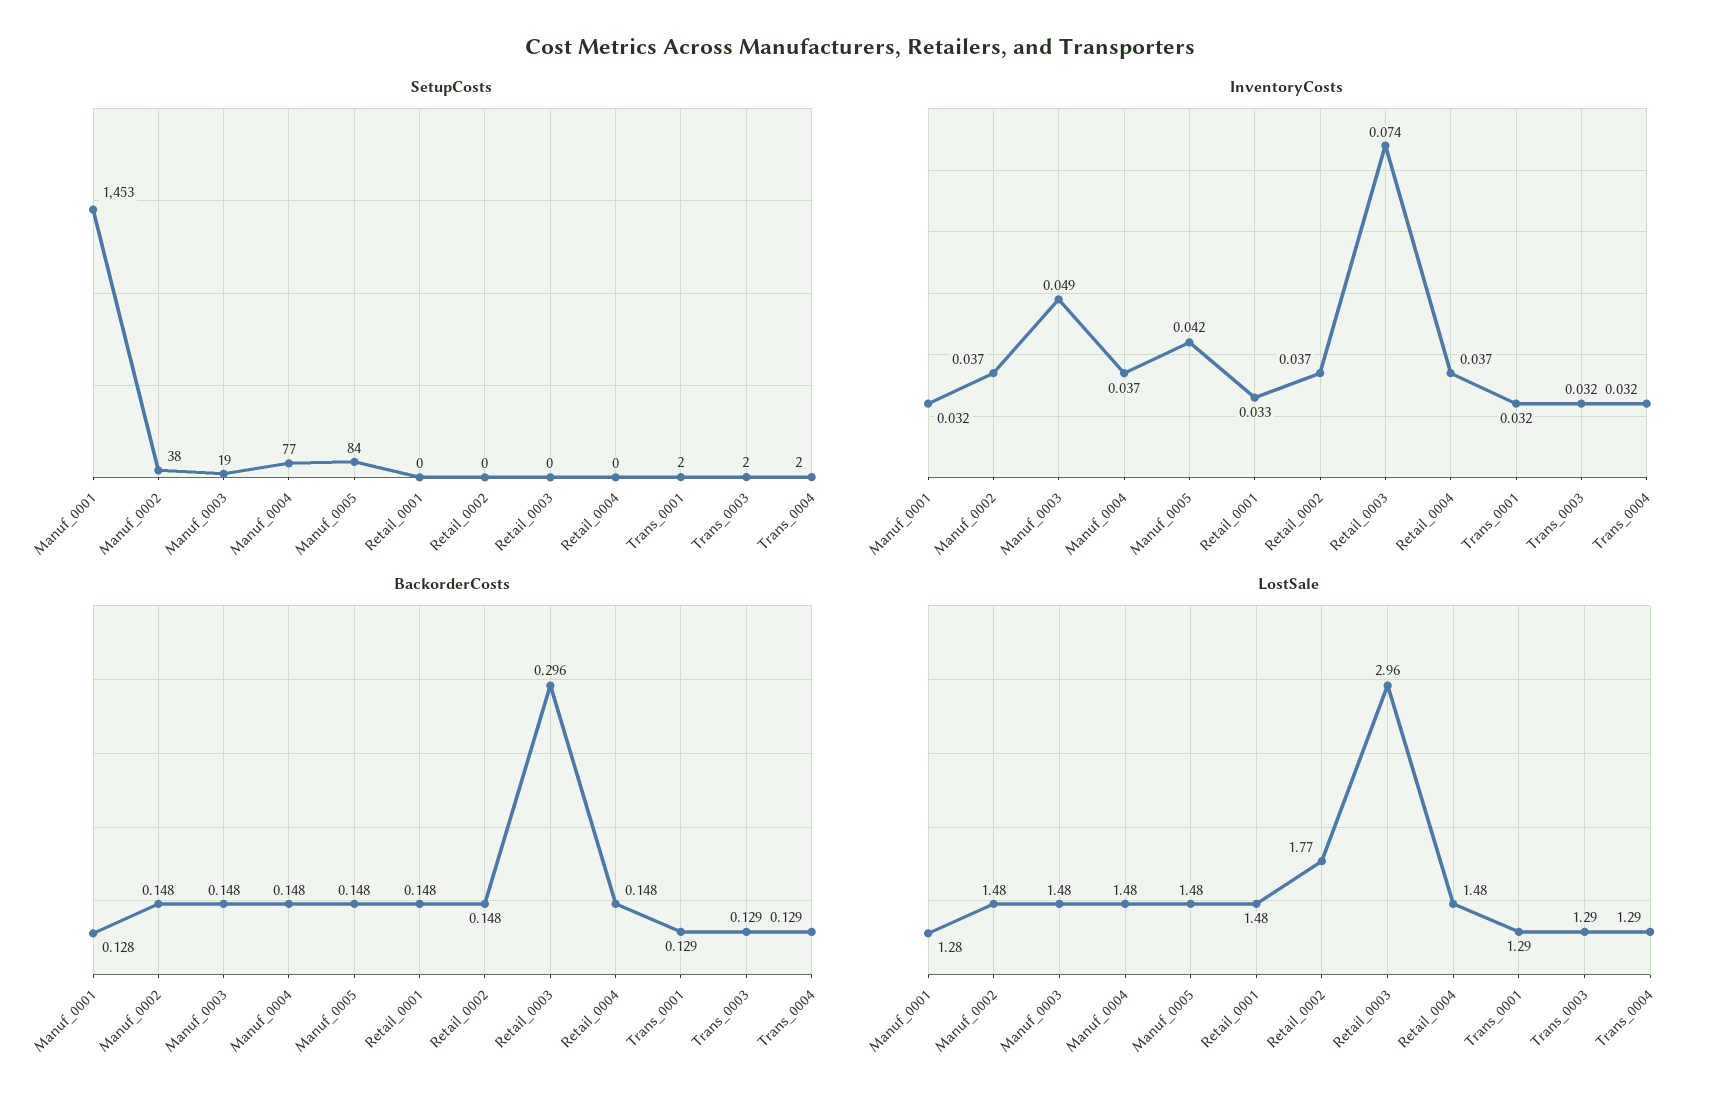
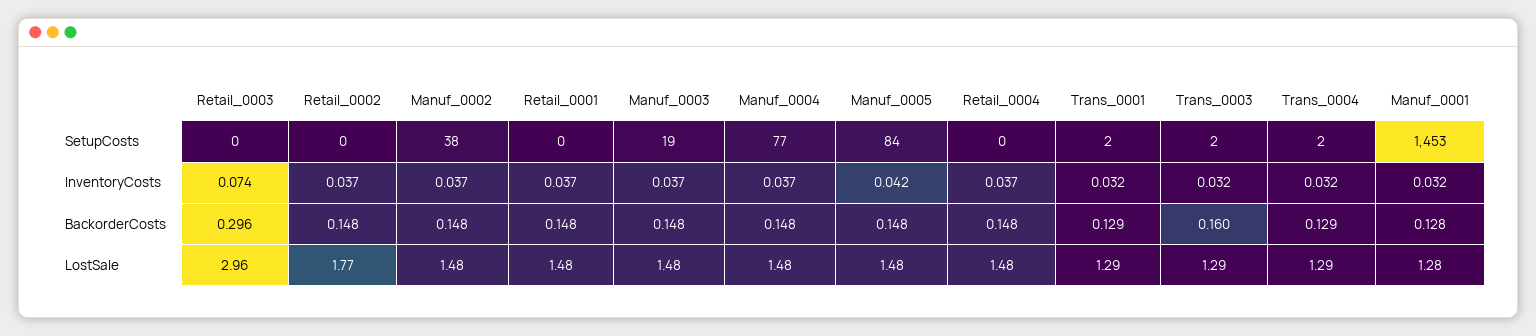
  {
    "SetupCosts": {
      "Manuf_0001": 1453,
      "Manuf_0002": 38,
      "Manuf_0003": 19,
      "Manuf_0004": 77,
      "Manuf_0005": 84,
      "Retail_0001": 0,
      "Retail_0002": 0,
      "Retail_0003": 0,
      "Retail_0004": 0,
      "Trans_0001": 2,
      "Trans_0003": 2,
      "Trans_0004": 2
    },
    "InventoryCosts": {
      "Manuf_0001": 0.032,
      "Manuf_0002": 0.037,
-     "Manuf_0003": 0.049,
+     "Manuf_0003": 0.037,
      "Manuf_0004": 0.037,
      "Manuf_0005": 0.042,
-     "Retail_0001": 0.033,
+     "Retail_0001": 0.037,
      "Retail_0002": 0.037,
      "Retail_0003": 0.074,
      "Retail_0004": 0.037,
      "Trans_0001": 0.032,
      "Trans_0003": 0.032,
      "Trans_0004": 0.032
    },
    "BackorderCosts": {
      "Manuf_0001": 0.128,
      "Manuf_0002": 0.148,
      "Manuf_0003": 0.148,
      "Manuf_0004": 0.148,
      "Manuf_0005": 0.148,
      "Retail_0001": 0.148,
      "Retail_0002": 0.148,
      "Retail_0003": 0.296,
      "Retail_0004": 0.148,
      "Trans_0001": 0.129,
-     "Trans_0003": 0.129,
+     "Trans_0003": 0.16,
      "Trans_0004": 0.129
    },
    "LostSale": {
      "Manuf_0001": 1.28,
      "Manuf_0002": 1.48,
      "Manuf_0003": 1.48,
      "Manuf_0004": 1.48,
      "Manuf_0005": 1.48,
      "Retail_0001": 1.48,
      "Retail_0002": 1.77,
      "Retail_0003": 2.96,
      "Retail_0004": 1.48,
      "Trans_0001": 1.29,
      "Trans_0003": 1.29,
      "Trans_0004": 1.29
    }
  }

